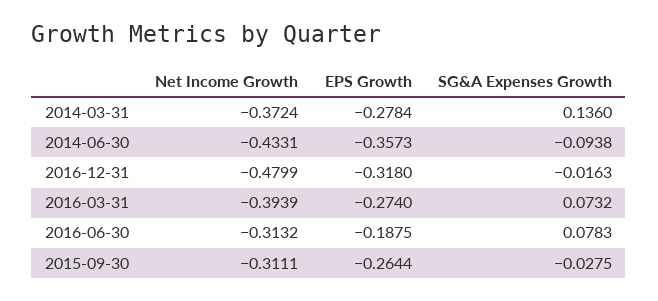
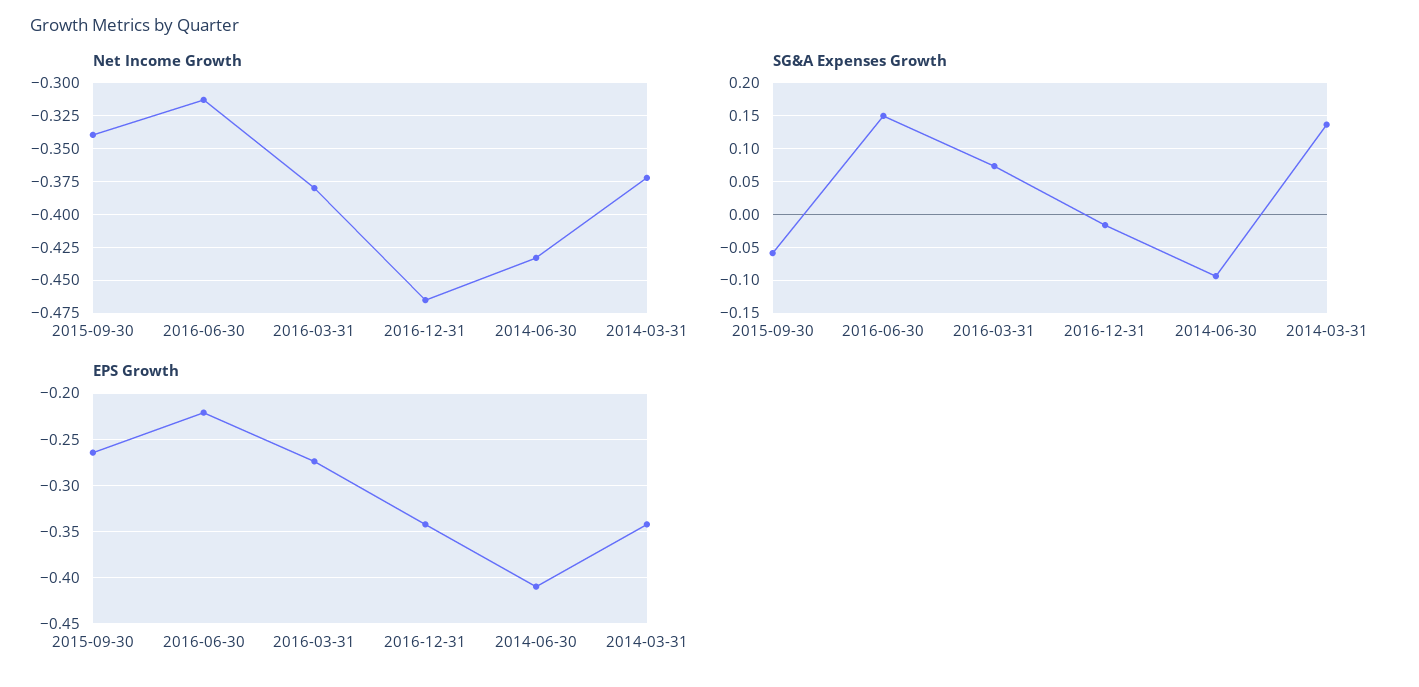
  {
    "Net Income Growth": {
      "2014-03-31": -0.3724,
      "2014-06-30": -0.4331,
-     "2016-12-31": -0.4799,
+     "2016-12-31": -0.465,
-     "2016-03-31": -0.3939,
+     "2016-03-31": -0.38,
      "2016-06-30": -0.3132,
-     "2015-09-30": -0.3111
+     "2015-09-30": -0.34
    },
    "EPS Growth": {
-     "2014-03-31": -0.2784,
+     "2014-03-31": -0.34,
-     "2014-06-30": -0.3573,
+     "2014-06-30": -0.41,
-     "2016-12-31": -0.318,
+     "2016-12-31": -0.34,
      "2016-03-31": -0.274,
-     "2016-06-30": -0.1875,
+     "2016-06-30": -0.22,
      "2015-09-30": -0.2644
    },
    "SG&A Expenses Growth": {
      "2014-03-31": 0.136,
      "2014-06-30": -0.0938,
      "2016-12-31": -0.0163,
      "2016-03-31": 0.0732,
-     "2016-06-30": 0.0783,
+     "2016-06-30": 0.15,
-     "2015-09-30": -0.0275
+     "2015-09-30": -0.06
    }
  }

